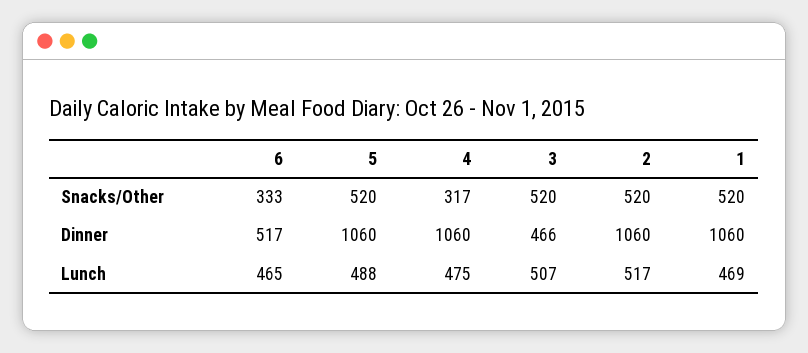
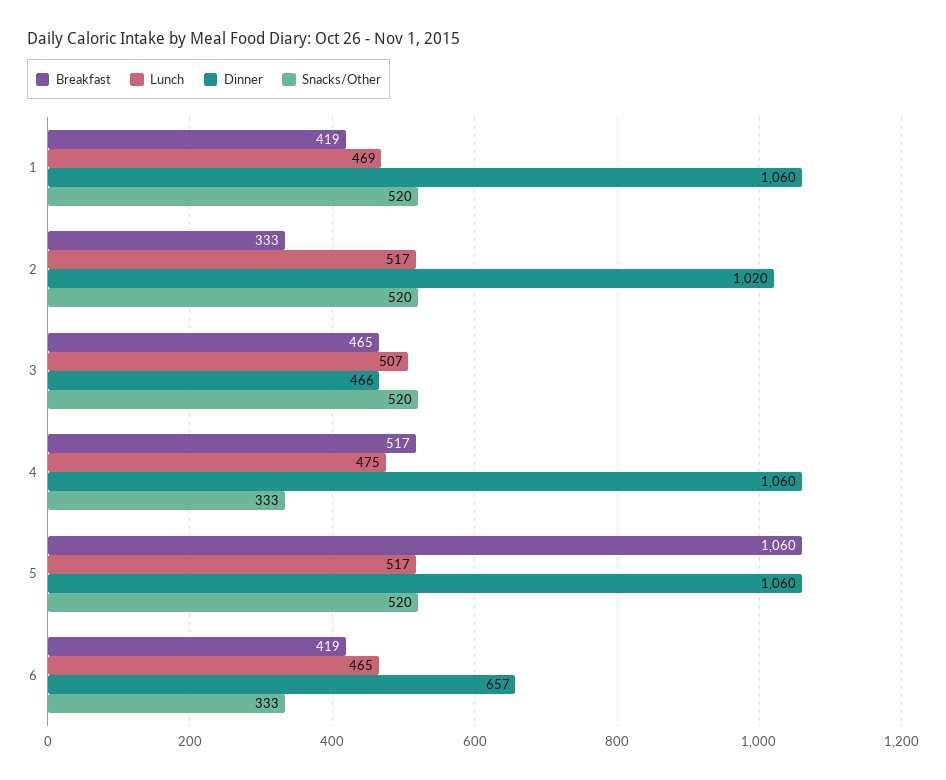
  {
    "Snacks/Other": {
      "6": 333,
      "5": 520,
-     "4": 317,
+     "4": 333,
      "3": 520,
      "2": 520,
      "1": 520
    },
    "Dinner": {
-     "6": 517,
+     "6": 657,
      "5": 1060,
      "4": 1060,
      "3": 466,
-     "2": 1060,
+     "2": 1020,
      "1": 1060
    },
    "Lunch": {
      "6": 465,
-     "5": 488,
+     "5": 517,
      "4": 475,
      "3": 507,
      "2": 517,
      "1": 469
-   }
+   },
+   "Breakfast": {
+     "1": 419,
+     "2": 333,
+     "3": 465,
+     "4": 517,
+     "5": 1060,
+     "6": 419
+   }
  }

